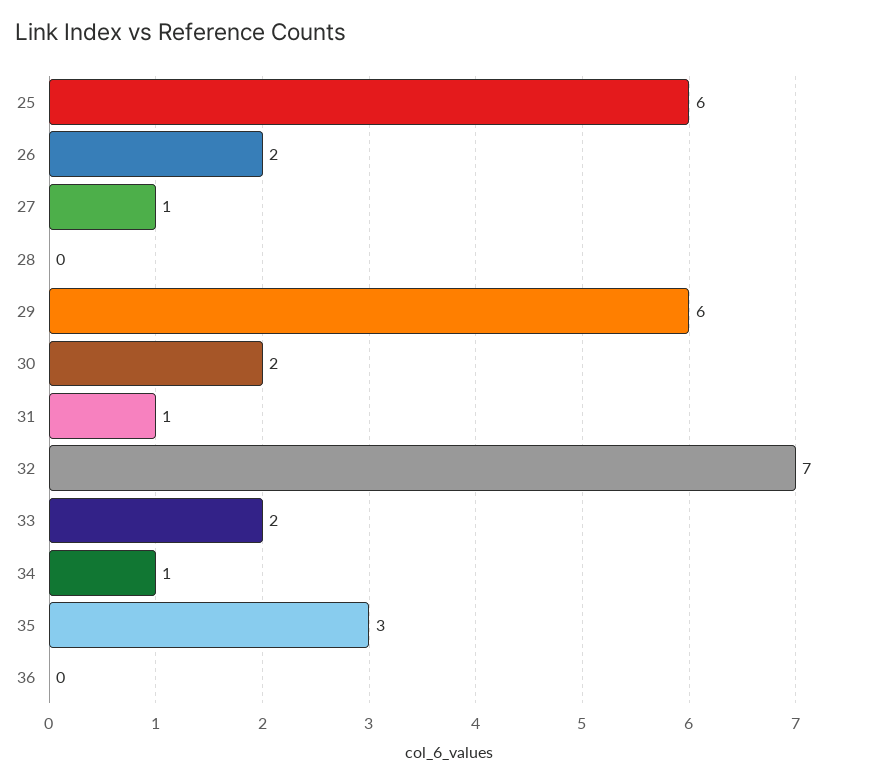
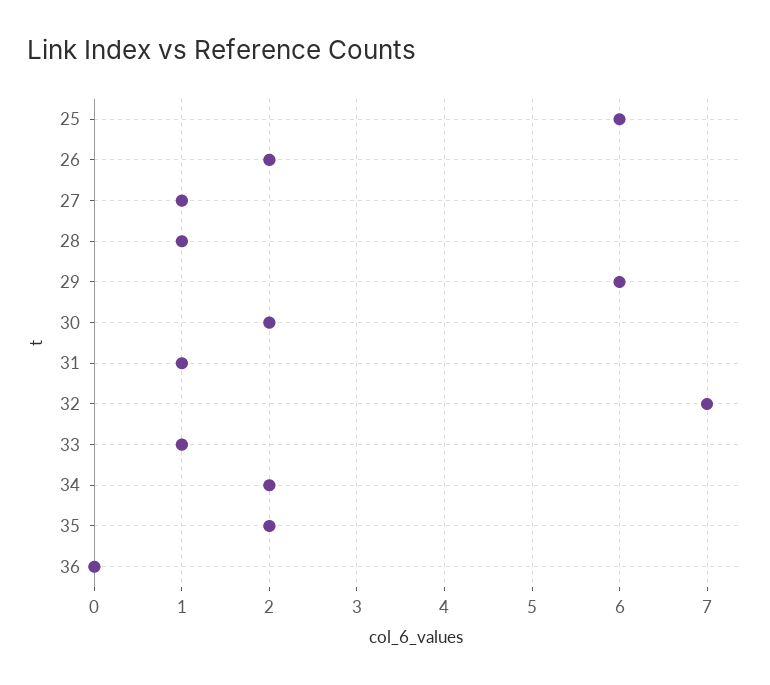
  {
    "25": 6,
    "26": 2,
    "27": 1,
-   "28": 0,
+   "28": 1,
    "29": 6,
    "30": 2,
    "31": 1,
    "32": 7,
-   "33": 2,
+   "33": 1,
-   "34": 1,
+   "34": 2,
-   "35": 3,
+   "35": 2,
    "36": 0
  }

